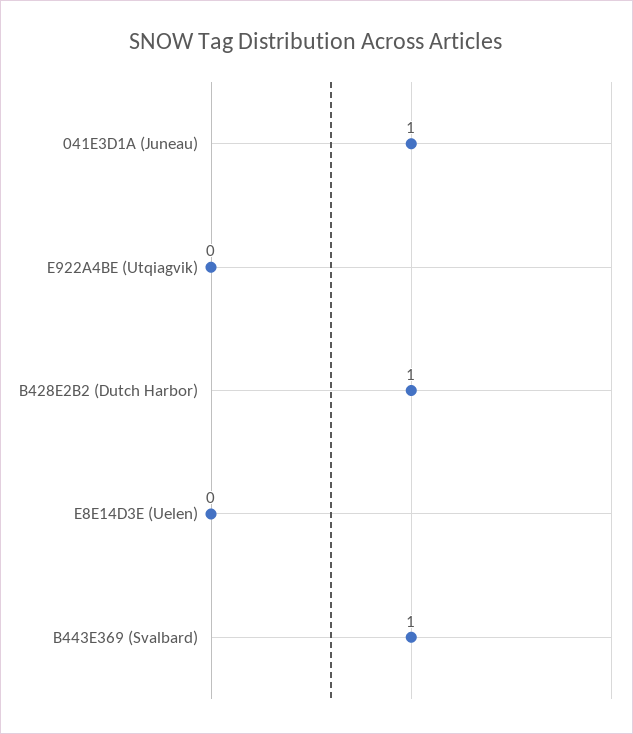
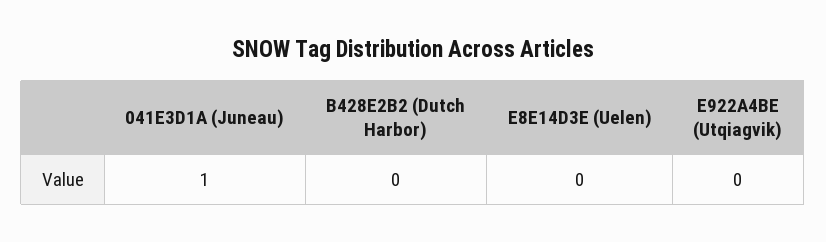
  {
    "041E3D1A (Juneau)": 1,
    "E922A4BE (Utqiagvik)": 0,
-   "B428E2B2 (Dutch Harbor)": 1,
+   "B428E2B2 (Dutch Harbor)": 0,
-   "E8E14D3E (Uelen)": 0,
+   "E8E14D3E (Uelen)": 0
-   "B443E369 (Svalbard)": 1
  }

